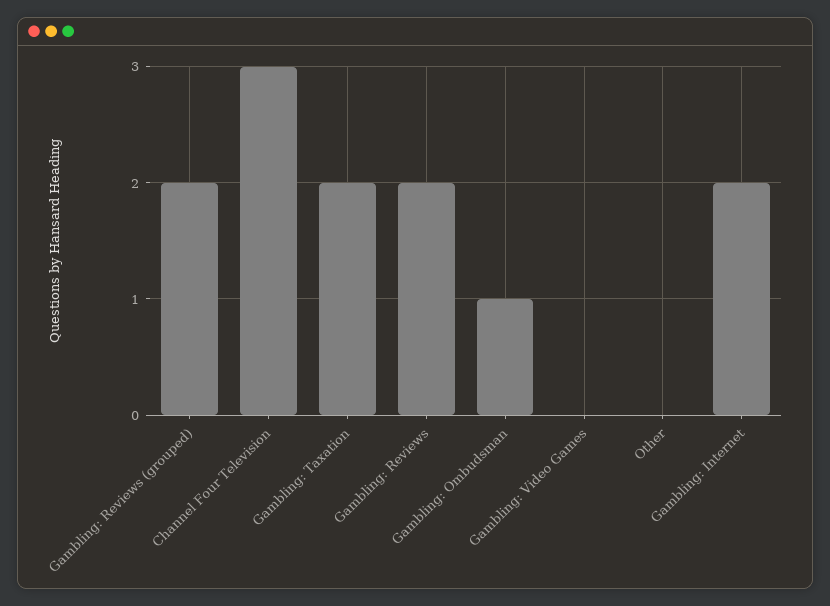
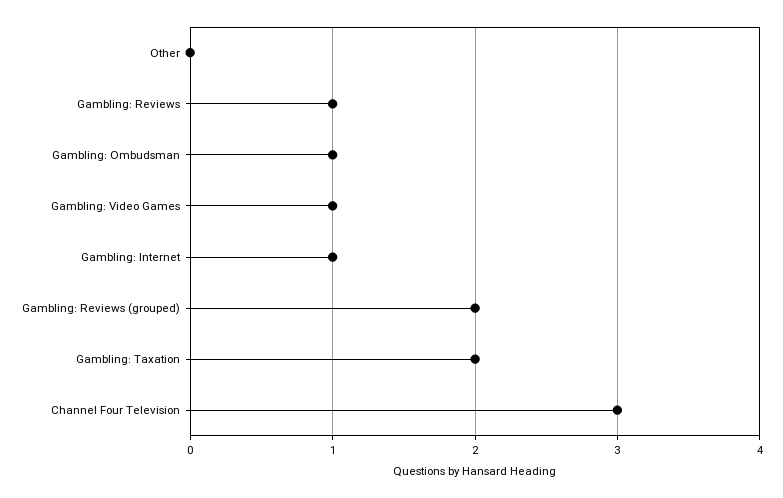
  {
    "Gambling: Reviews (grouped)": 2,
    "Channel Four Television": 3,
    "Gambling: Taxation": 2,
-   "Gambling: Reviews": 2,
+   "Gambling: Reviews": 1,
    "Gambling: Ombudsman": 1,
-   "Gambling: Video Games": 0,
+   "Gambling: Video Games": 1,
    "Other": 0,
-   "Gambling: Internet": 2
+   "Gambling: Internet": 1
  }

